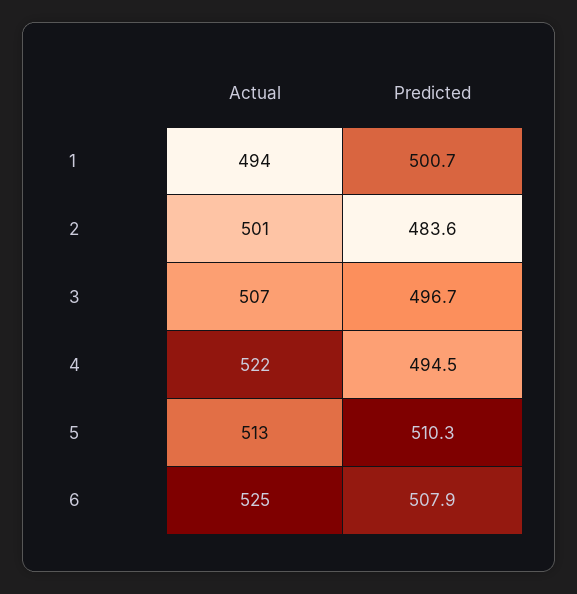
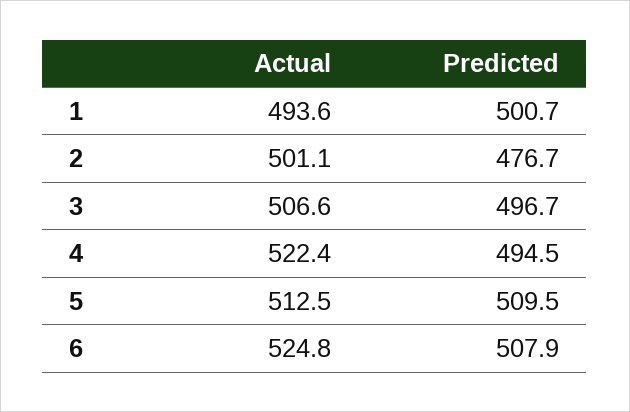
  {
    "Actual": {
      "1": 493.6,
      "2": 501.1,
      "3": 506.6,
      "4": 522.4,
      "5": 512.5,
      "6": 524.8
    },
    "Predicted": {
      "1": 500.7,
-     "2": 483.6,
+     "2": 476.7,
      "3": 496.7,
      "4": 494.5,
-     "5": 510.3,
+     "5": 509.5,
      "6": 507.9
    }
  }

